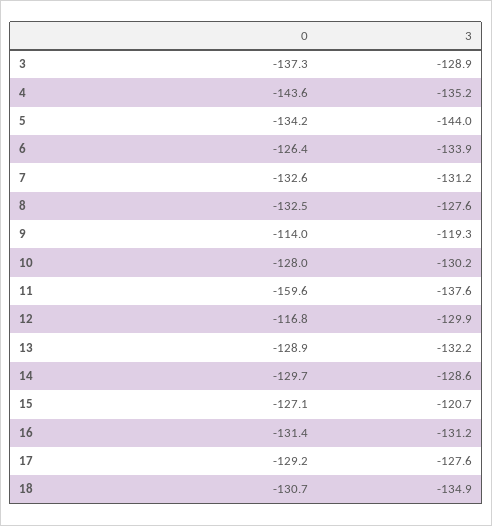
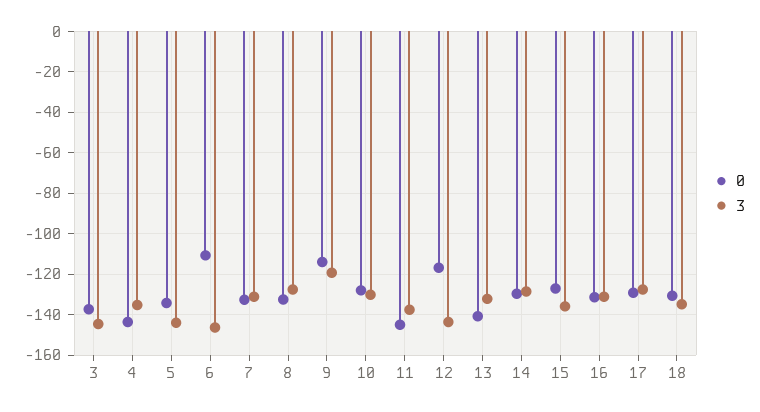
  {
    "0": {
      "3": -137.3,
      "4": -143.6,
      "5": -134.2,
-     "6": -126.4,
+     "6": -110,
      "7": -132.6,
      "8": -132.5,
      "9": -114,
      "10": -128,
-     "11": -159.6,
+     "11": -145,
      "12": -116.8,
-     "13": -128.9,
+     "13": -140,
      "14": -129.7,
      "15": -127.1,
      "16": -131.4,
      "17": -129.2,
      "18": -130.7
    },
    "3": {
-     "3": -128.9,
+     "3": -145,
      "4": -135.2,
      "5": -144,
-     "6": -133.9,
+     "6": -145,
      "7": -131.2,
      "8": -127.6,
      "9": -119.3,
      "10": -130.2,
      "11": -137.6,
-     "12": -129.9,
+     "12": -145,
      "13": -132.2,
      "14": -128.6,
-     "15": -120.7,
+     "15": -135,
      "16": -131.2,
      "17": -127.6,
      "18": -134.9
    }
  }

